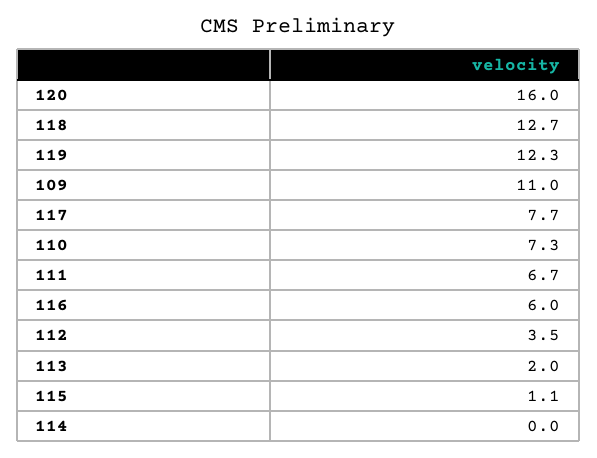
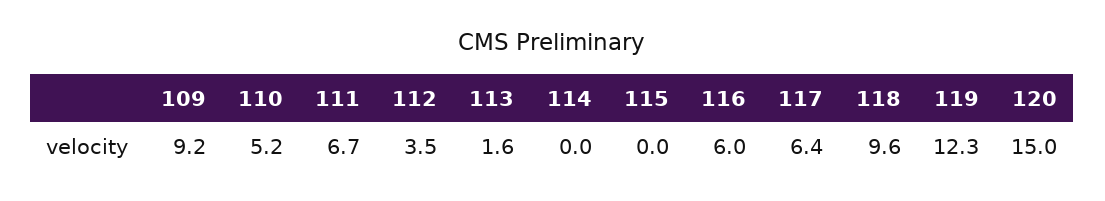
  {
-   "120": 16,
+   "120": 15,
-   "118": 12.7,
+   "118": 9.6,
    "119": 12.3,
-   "109": 11,
+   "109": 9.2,
-   "117": 7.7,
+   "117": 6.4,
-   "110": 7.3,
+   "110": 5.2,
    "111": 6.7,
    "116": 6,
    "112": 3.5,
-   "113": 2,
+   "113": 1.6,
-   "115": 1.1,
+   "115": 0,
    "114": 0
  }

